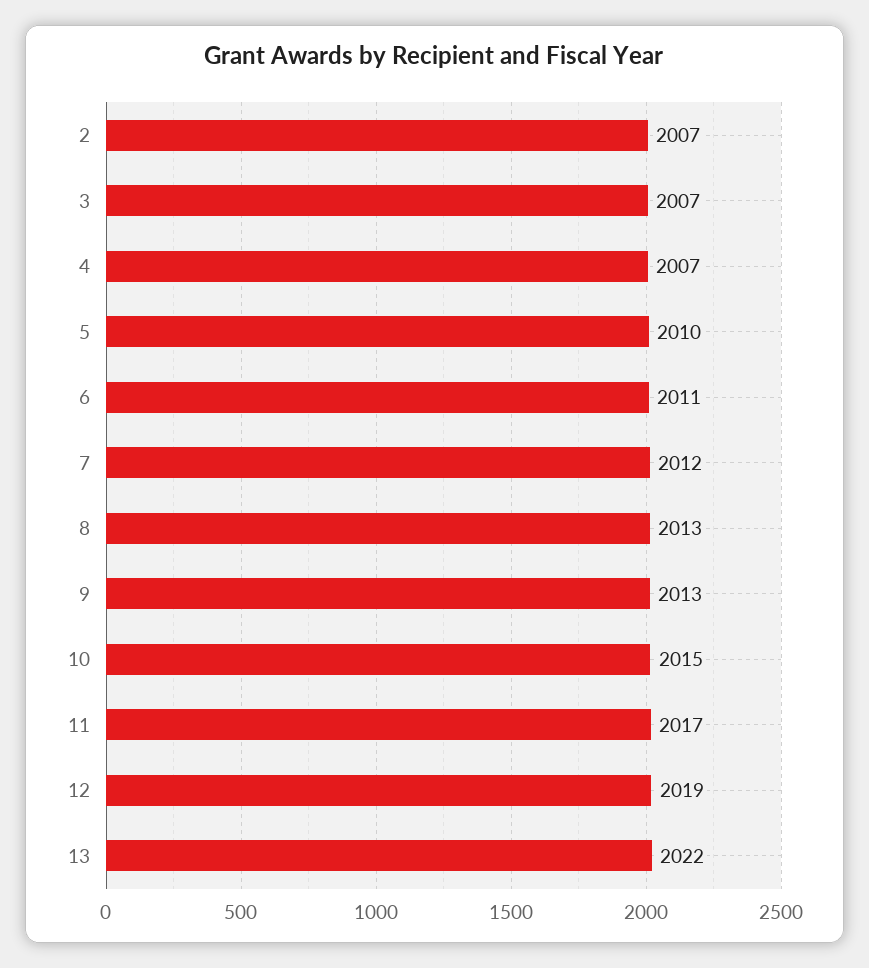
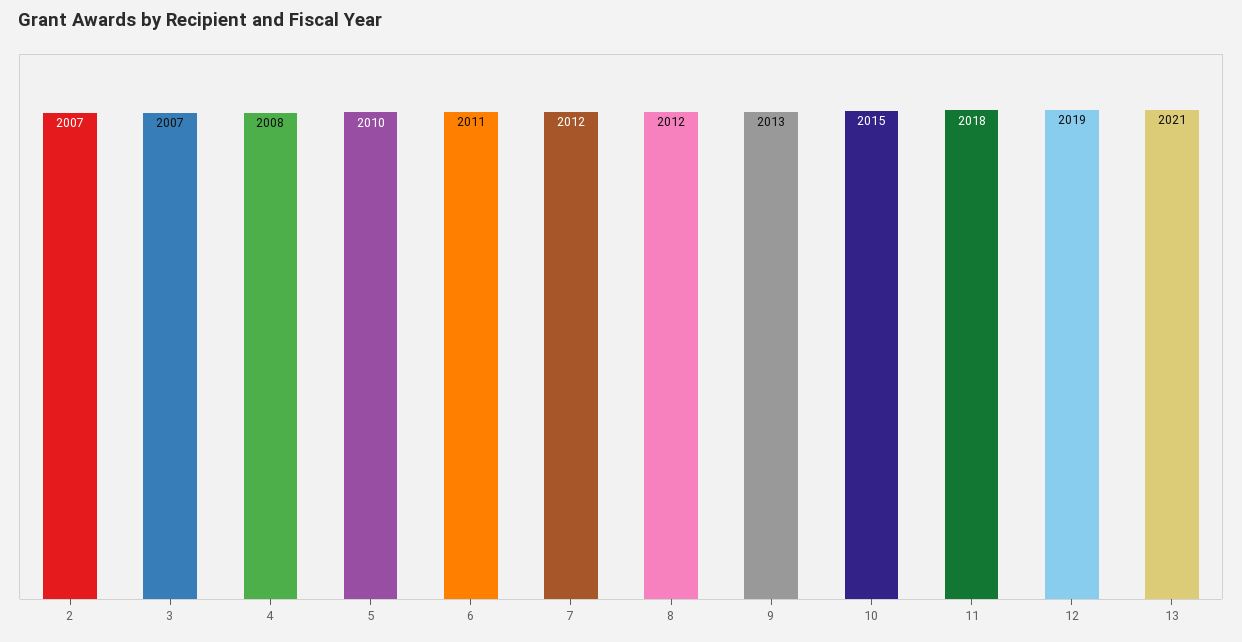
  {
    "2": 2007,
    "3": 2007,
-   "4": 2007,
+   "4": 2008,
    "5": 2010,
    "6": 2011,
    "7": 2012,
-   "8": 2013,
+   "8": 2012,
    "9": 2013,
    "10": 2015,
-   "11": 2017,
+   "11": 2018,
    "12": 2019,
-   "13": 2022
+   "13": 2021
  }

